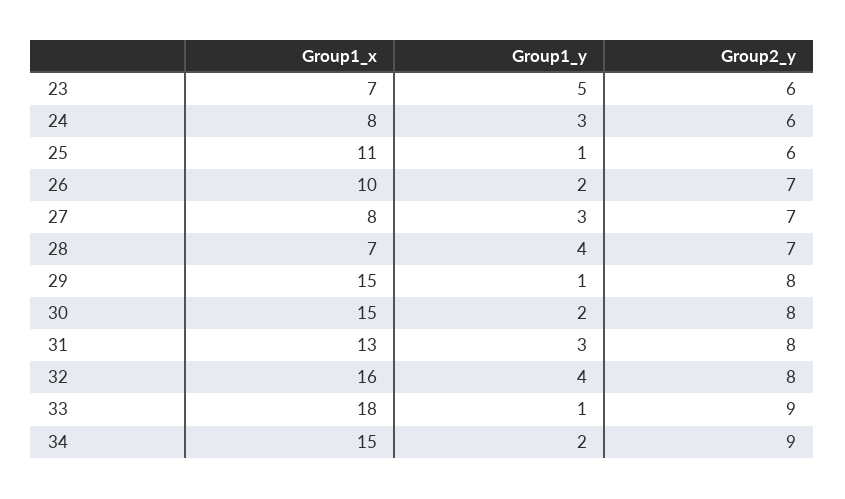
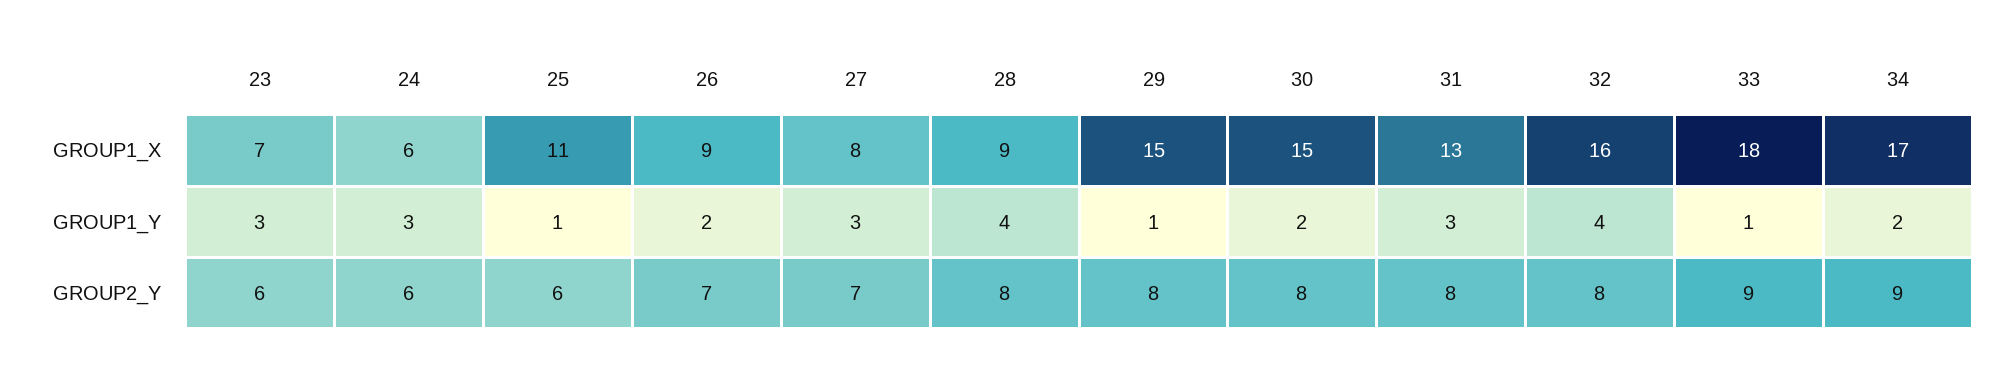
  {
    "Group1_x": {
      "23": 7,
-     "24": 8,
+     "24": 6,
      "25": 11,
-     "26": 10,
+     "26": 9,
      "27": 8,
-     "28": 7,
+     "28": 9,
      "29": 15,
      "30": 15,
      "31": 13,
      "32": 16,
      "33": 18,
-     "34": 15
+     "34": 17
    },
    "Group1_y": {
-     "23": 5,
+     "23": 3,
      "24": 3,
      "25": 1,
      "26": 2,
      "27": 3,
      "28": 4,
      "29": 1,
      "30": 2,
      "31": 3,
      "32": 4,
      "33": 1,
      "34": 2
    },
    "Group2_y": {
      "23": 6,
      "24": 6,
      "25": 6,
      "26": 7,
      "27": 7,
-     "28": 7,
+     "28": 8,
      "29": 8,
      "30": 8,
      "31": 8,
      "32": 8,
      "33": 9,
      "34": 9
    }
  }

